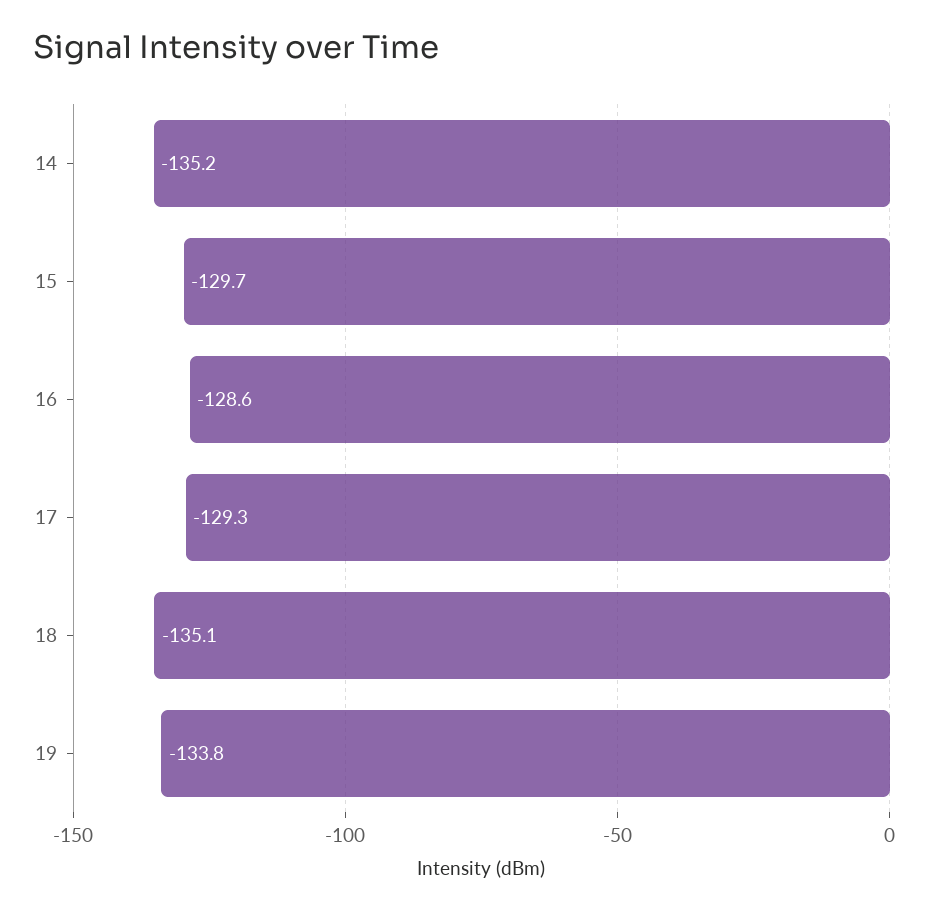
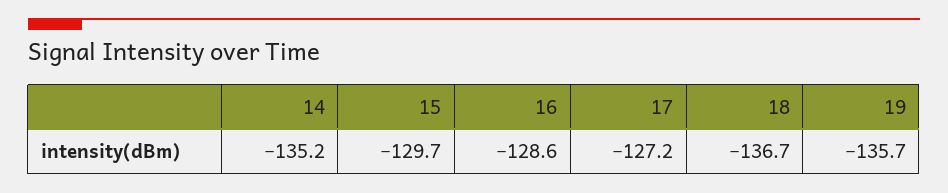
  {
    "14": -135.2,
    "15": -129.7,
    "16": -128.6,
-   "17": -129.3,
+   "17": -127.2,
-   "18": -135.1,
+   "18": -136.7,
-   "19": -133.8
+   "19": -135.7
  }

